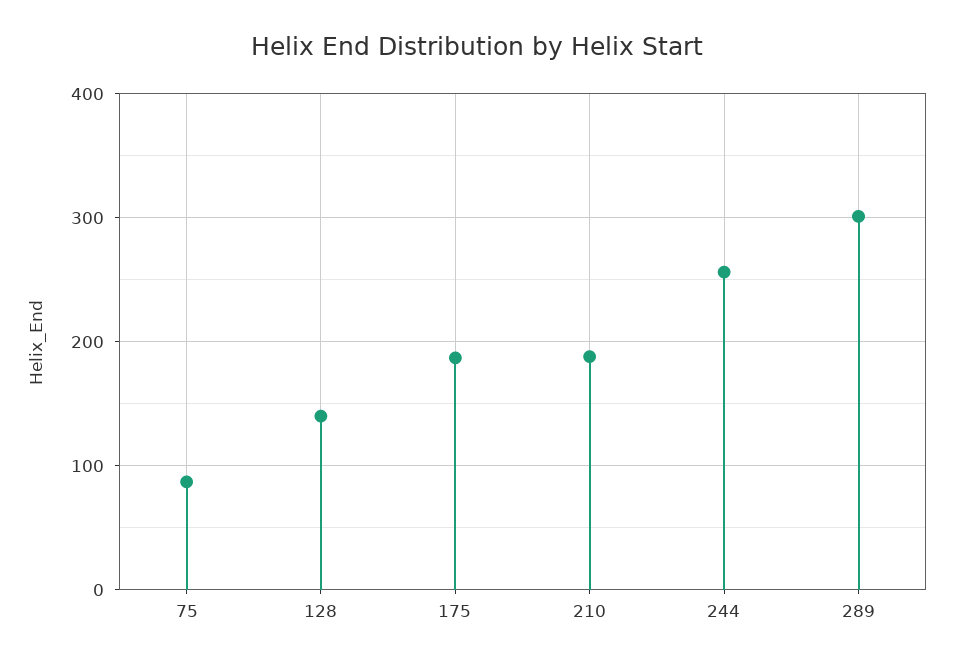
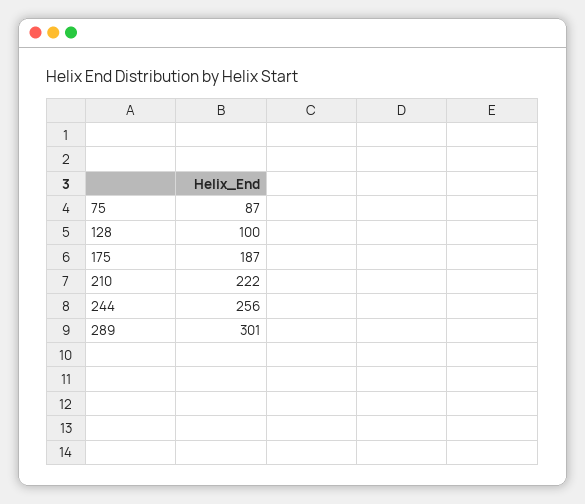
  {
    "75": 87,
-   "128": 140,
+   "128": 100,
    "175": 187,
-   "210": 190,
+   "210": 222,
    "244": 256,
    "289": 301
  }

